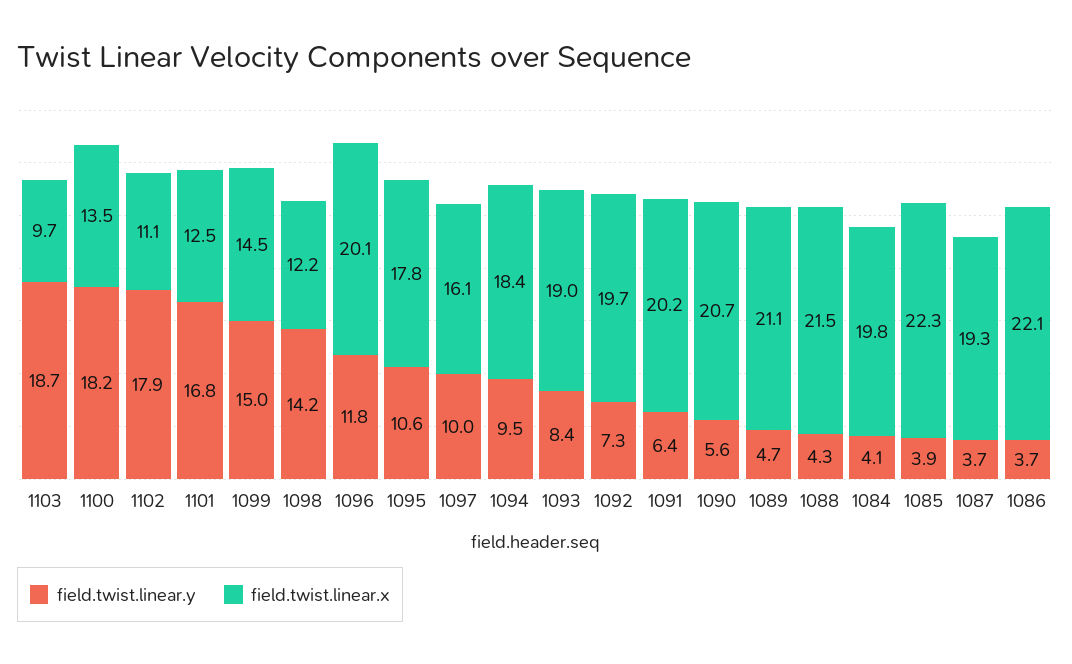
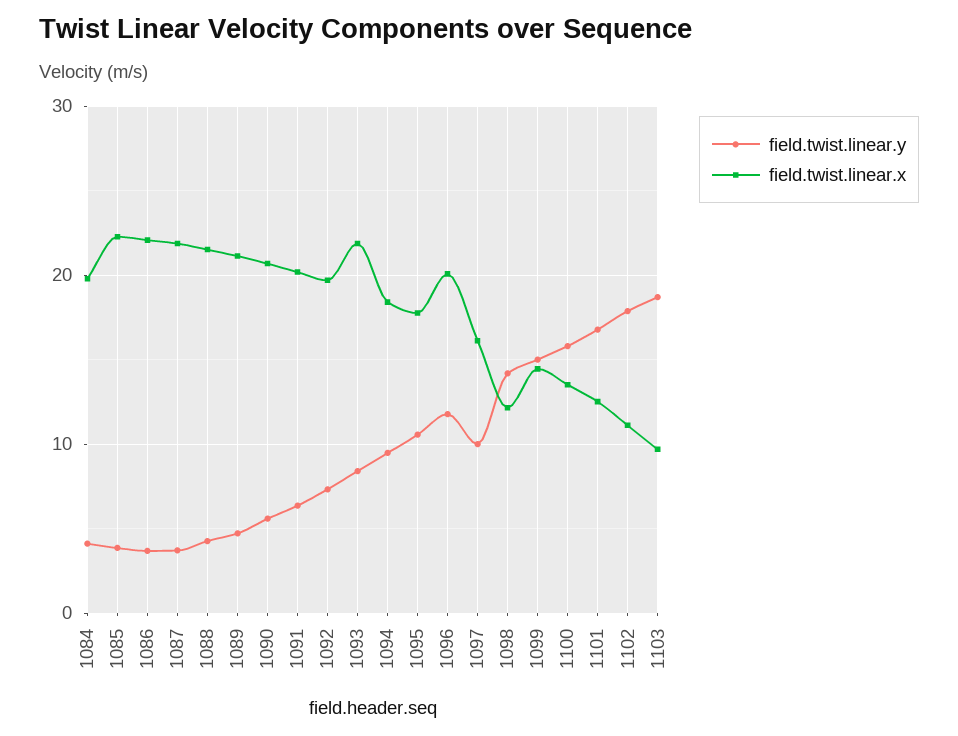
  {
    "field.twist.linear.y": {
      "1103": 18.7,
-     "1100": 18.2,
+     "1100": 16,
      "1102": 17.9,
      "1101": 16.8,
      "1099": 15,
      "1098": 14.2,
      "1096": 11.8,
      "1095": 10.6,
      "1097": 10,
      "1094": 9.5,
      "1093": 8.4,
      "1092": 7.3,
      "1091": 6.4,
      "1090": 5.6,
      "1089": 4.7,
      "1088": 4.3,
      "1084": 4.1,
      "1085": 3.9,
      "1087": 3.7,
      "1086": 3.7
    },
    "field.twist.linear.x": {
      "1103": 9.7,
      "1100": 13.5,
      "1102": 11.1,
      "1101": 12.5,
      "1099": 14.5,
      "1098": 12.2,
      "1096": 20.1,
      "1095": 17.8,
      "1097": 16.1,
      "1094": 18.4,
-     "1093": 19,
+     "1093": 22,
      "1092": 19.7,
      "1091": 20.2,
      "1090": 20.7,
      "1089": 21.1,
      "1088": 21.5,
      "1084": 19.8,
      "1085": 22.3,
-     "1087": 19.3,
+     "1087": 22,
      "1086": 22.1
    }
  }

